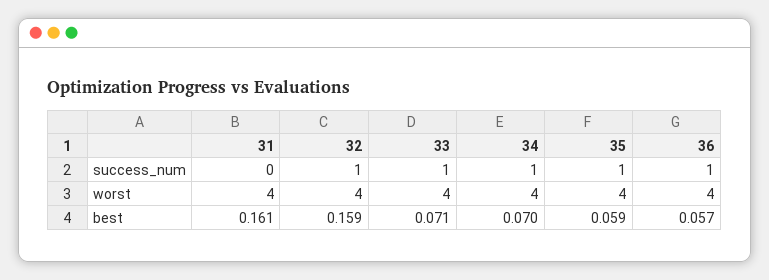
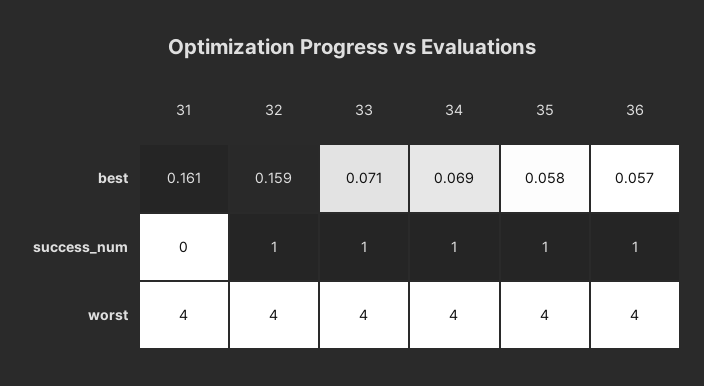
  {
    "31": {
      "success_num": 0,
      "worst": 4,
      "best": 0.161
    },
    "32": {
      "success_num": 1,
      "worst": 4,
      "best": 0.159
    },
    "33": {
      "success_num": 1,
      "worst": 4,
      "best": 0.071
    },
    "34": {
      "success_num": 1,
      "worst": 4,
-     "best": 0.07
+     "best": 0.069
    },
    "35": {
      "success_num": 1,
      "worst": 4,
-     "best": 0.059
+     "best": 0.058
    },
    "36": {
      "success_num": 1,
      "worst": 4,
      "best": 0.057
    }
  }

